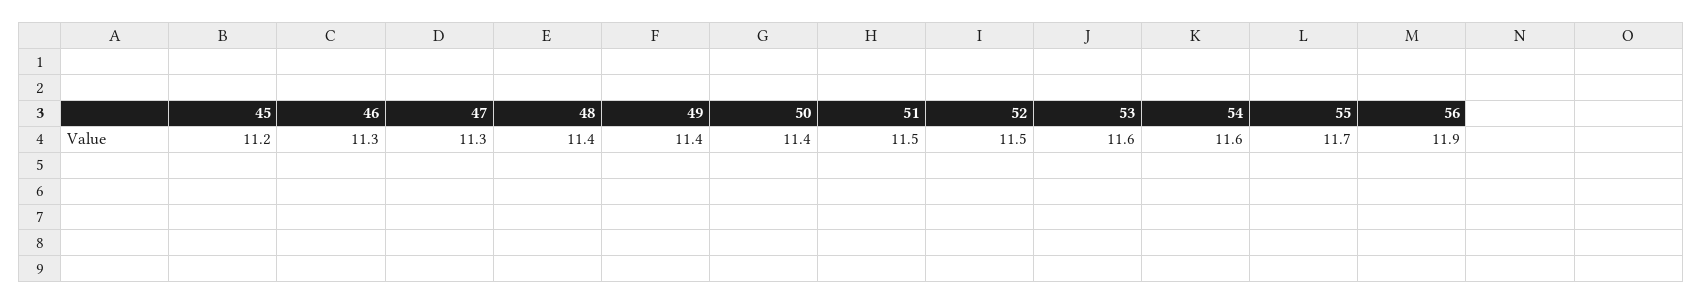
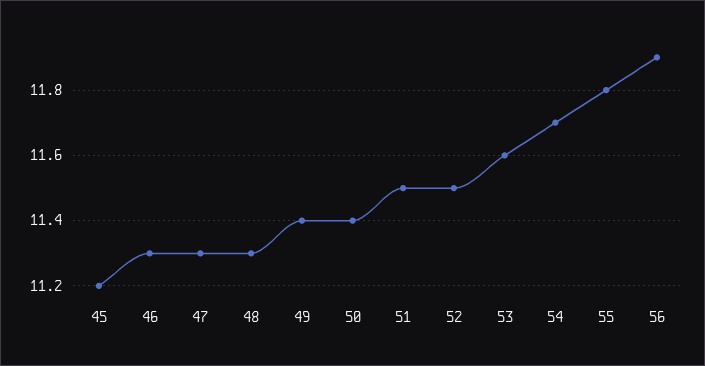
  {
    "45": 11.2,
    "46": 11.3,
    "47": 11.3,
-   "48": 11.4,
+   "48": 11.3,
    "49": 11.4,
    "50": 11.4,
    "51": 11.5,
    "52": 11.5,
    "53": 11.6,
-   "54": 11.6,
+   "54": 11.7,
-   "55": 11.7,
+   "55": 11.8,
    "56": 11.9
  }

